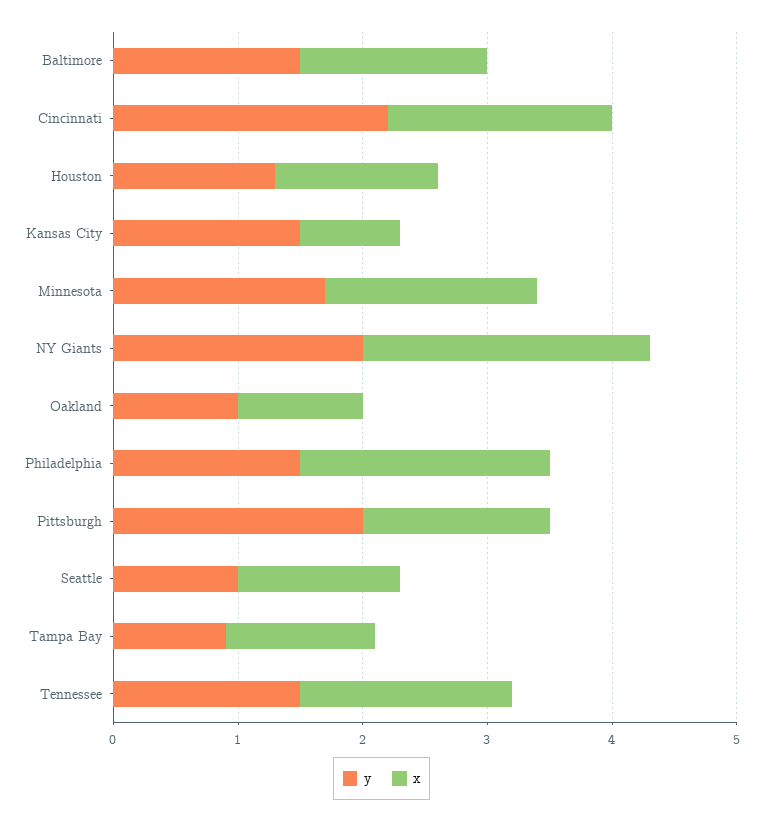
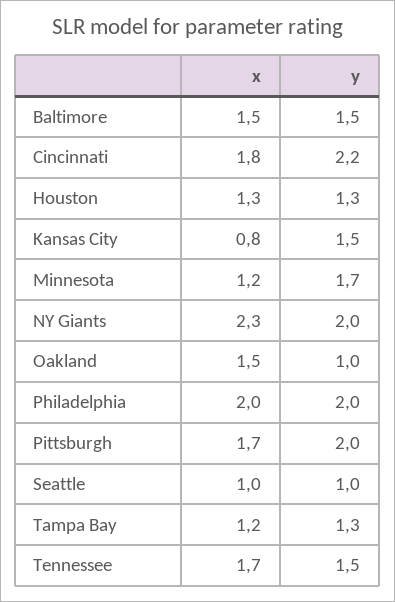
  {
    "y": {
      "Baltimore": 1.5,
      "Cincinnati": 2.2,
      "Houston": 1.3,
      "Kansas City": 1.5,
      "Minnesota": 1.7,
      "NY Giants": 2,
      "Oakland": 1,
-     "Philadelphia": 1.5,
+     "Philadelphia": 2,
      "Pittsburgh": 2,
      "Seattle": 1,
-     "Tampa Bay": 0.9,
+     "Tampa Bay": 1.3,
      "Tennessee": 1.5
    },
    "x": {
      "Baltimore": 1.5,
      "Cincinnati": 1.8,
      "Houston": 1.3,
      "Kansas City": 0.8,
-     "Minnesota": 1.7,
+     "Minnesota": 1.2,
      "NY Giants": 2.3,
-     "Oakland": 1,
+     "Oakland": 1.5,
      "Philadelphia": 2,
-     "Pittsburgh": 1.5,
+     "Pittsburgh": 1.7,
-     "Seattle": 1.3,
+     "Seattle": 1,
      "Tampa Bay": 1.2,
      "Tennessee": 1.7
    }
  }

